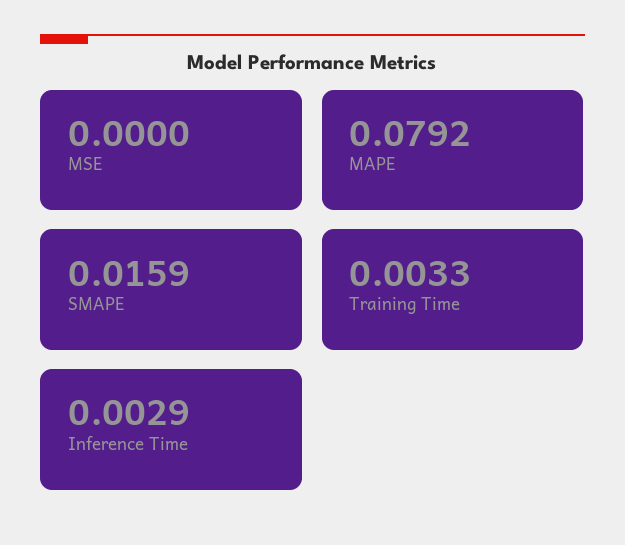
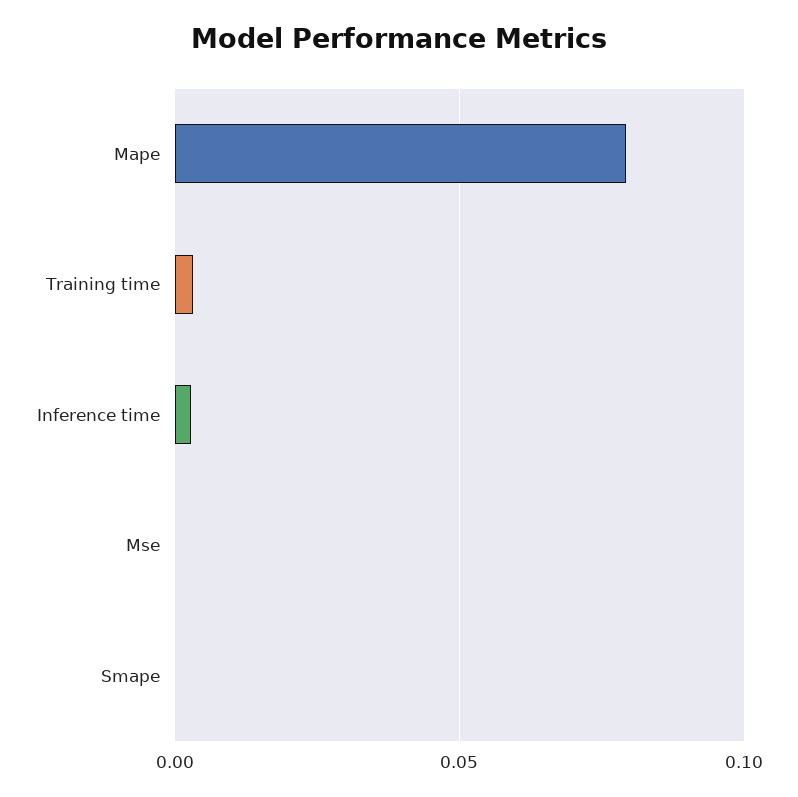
  {
    "MSE": 0,
    "MAPE": 0.0792,
-   "SMAPE": 0.0159,
+   "SMAPE": 0,
    "Training Time": 0.0033,
    "Inference Time": 0.0029
  }

